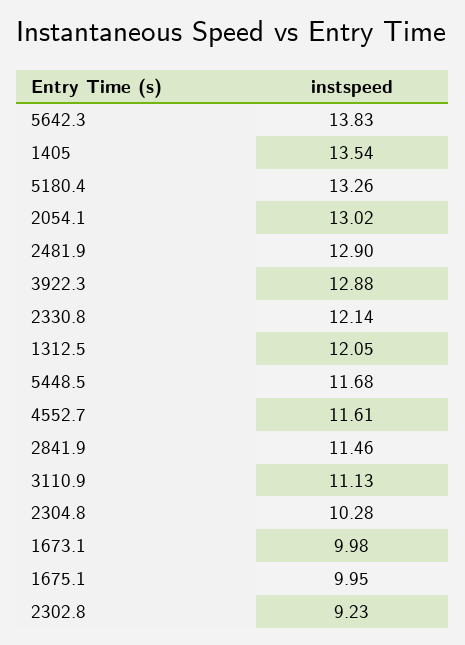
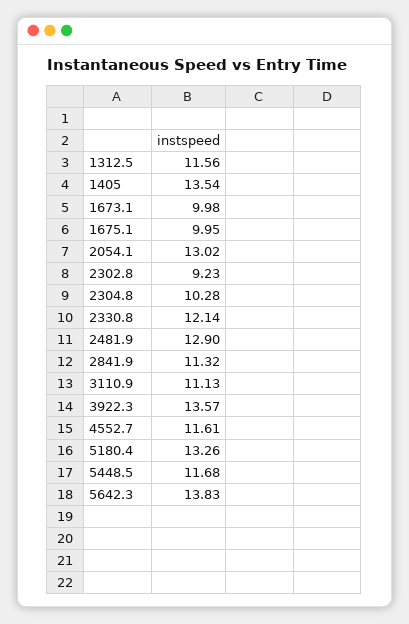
  {
    "5642.3": 13.83,
    "1405": 13.54,
    "5180.4": 13.26,
    "2054.1": 13.02,
    "2481.9": 12.9,
-   "3922.3": 12.88,
+   "3922.3": 13.57,
    "2330.8": 12.14,
-   "1312.5": 12.05,
+   "1312.5": 11.56,
    "5448.5": 11.68,
    "4552.7": 11.61,
-   "2841.9": 11.46,
+   "2841.9": 11.32,
    "3110.9": 11.13,
    "2304.8": 10.28,
    "1673.1": 9.98,
    "1675.1": 9.95,
    "2302.8": 9.23
  }

